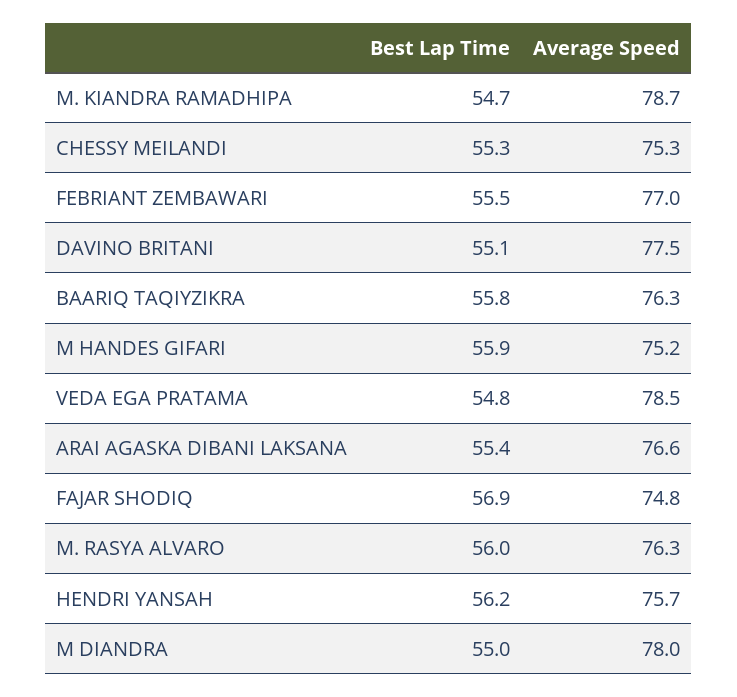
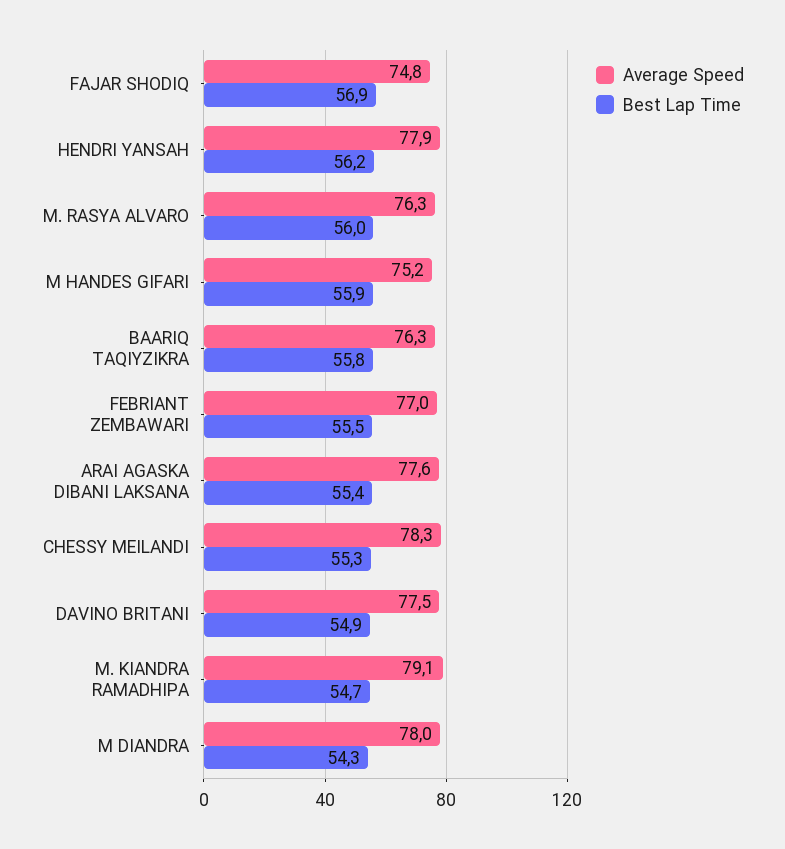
  {
    "Best Lap Time": {
      "M. KIANDRA RAMADHIPA": 54.7,
      "CHESSY MEILANDI": 55.3,
      "FEBRIANT ZEMBAWARI": 55.5,
-     "DAVINO BRITANI": 55.1,
+     "DAVINO BRITANI": 54.9,
      "BAARIQ TAQIYZIKRA": 55.8,
      "M HANDES GIFARI": 55.9,
-     "VEDA EGA PRATAMA": 54.8,
      "ARAI AGASKA DIBANI LAKSANA": 55.4,
      "FAJAR SHODIQ": 56.9,
      "M. RASYA ALVARO": 56,
      "HENDRI YANSAH": 56.2,
-     "M DIANDRA": 55
+     "M DIANDRA": 54.3
    },
    "Average Speed": {
-     "M. KIANDRA RAMADHIPA": 78.7,
+     "M. KIANDRA RAMADHIPA": 79.1,
-     "CHESSY MEILANDI": 75.3,
+     "CHESSY MEILANDI": 78.3,
      "FEBRIANT ZEMBAWARI": 77,
      "DAVINO BRITANI": 77.5,
      "BAARIQ TAQIYZIKRA": 76.3,
      "M HANDES GIFARI": 75.2,
-     "VEDA EGA PRATAMA": 78.5,
-     "ARAI AGASKA DIBANI LAKSANA": 76.6,
+     "ARAI AGASKA DIBANI LAKSANA": 77.6,
      "FAJAR SHODIQ": 74.8,
      "M. RASYA ALVARO": 76.3,
-     "HENDRI YANSAH": 75.7,
+     "HENDRI YANSAH": 77.9,
      "M DIANDRA": 78
    }
  }

